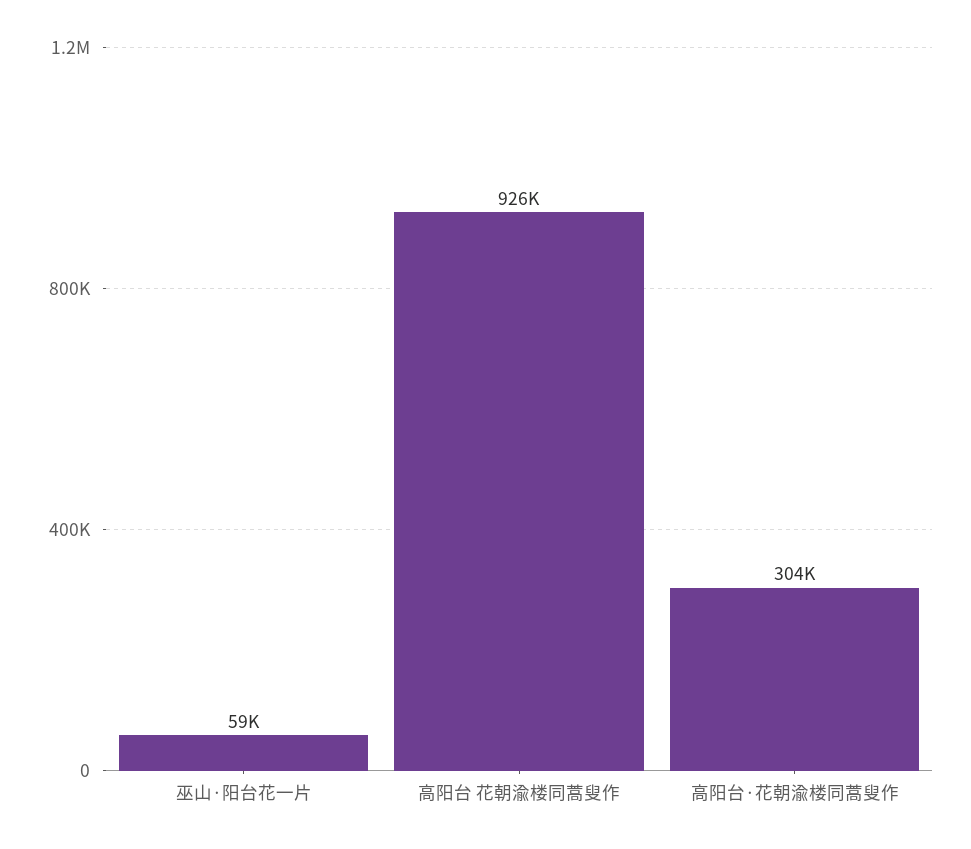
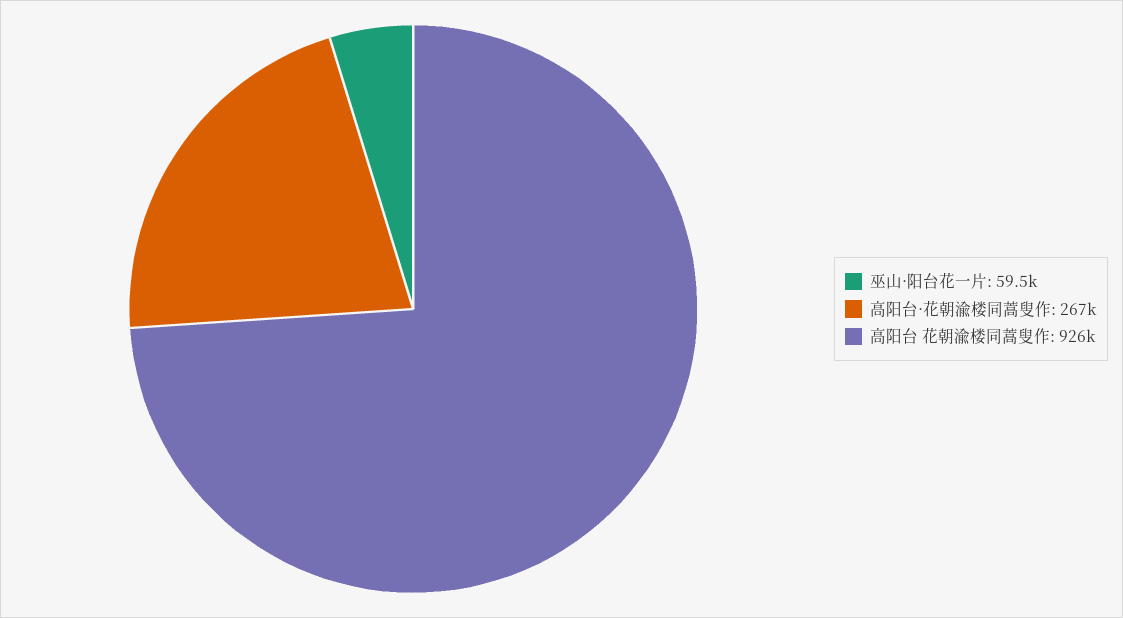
  {
    "巫山·阳台花一片": 59500,
    "高阳台 花朝渝楼同蒿叟作": 926000,
-   "高阳台·花朝渝楼同蒿叟作": 304000
+   "高阳台·花朝渝楼同蒿叟作": 267000
  }

